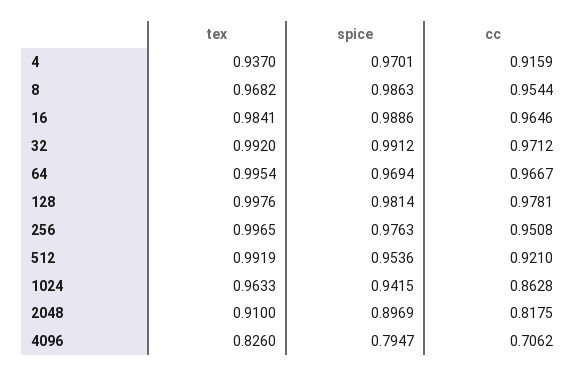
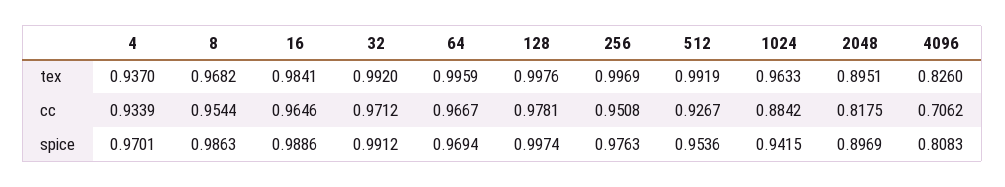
  {
    "tex": {
      "4": 0.937,
      "8": 0.9682,
      "16": 0.9841,
      "32": 0.992,
-     "64": 0.9954,
+     "64": 0.9959,
      "128": 0.9976,
-     "256": 0.9965,
+     "256": 0.9969,
      "512": 0.9919,
      "1024": 0.9633,
-     "2048": 0.91,
+     "2048": 0.8951,
      "4096": 0.826
    },
    "spice": {
      "4": 0.9701,
      "8": 0.9863,
      "16": 0.9886,
      "32": 0.9912,
      "64": 0.9694,
-     "128": 0.9814,
+     "128": 0.9974,
      "256": 0.9763,
      "512": 0.9536,
      "1024": 0.9415,
      "2048": 0.8969,
-     "4096": 0.7947
+     "4096": 0.8083
    },
    "cc": {
-     "4": 0.9159,
+     "4": 0.9339,
      "8": 0.9544,
      "16": 0.9646,
      "32": 0.9712,
      "64": 0.9667,
      "128": 0.9781,
      "256": 0.9508,
-     "512": 0.921,
+     "512": 0.9267,
-     "1024": 0.8628,
+     "1024": 0.8842,
      "2048": 0.8175,
      "4096": 0.7062
    }
  }

